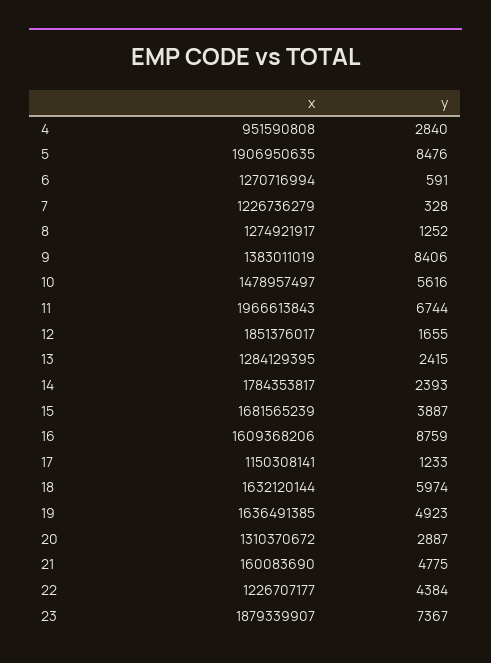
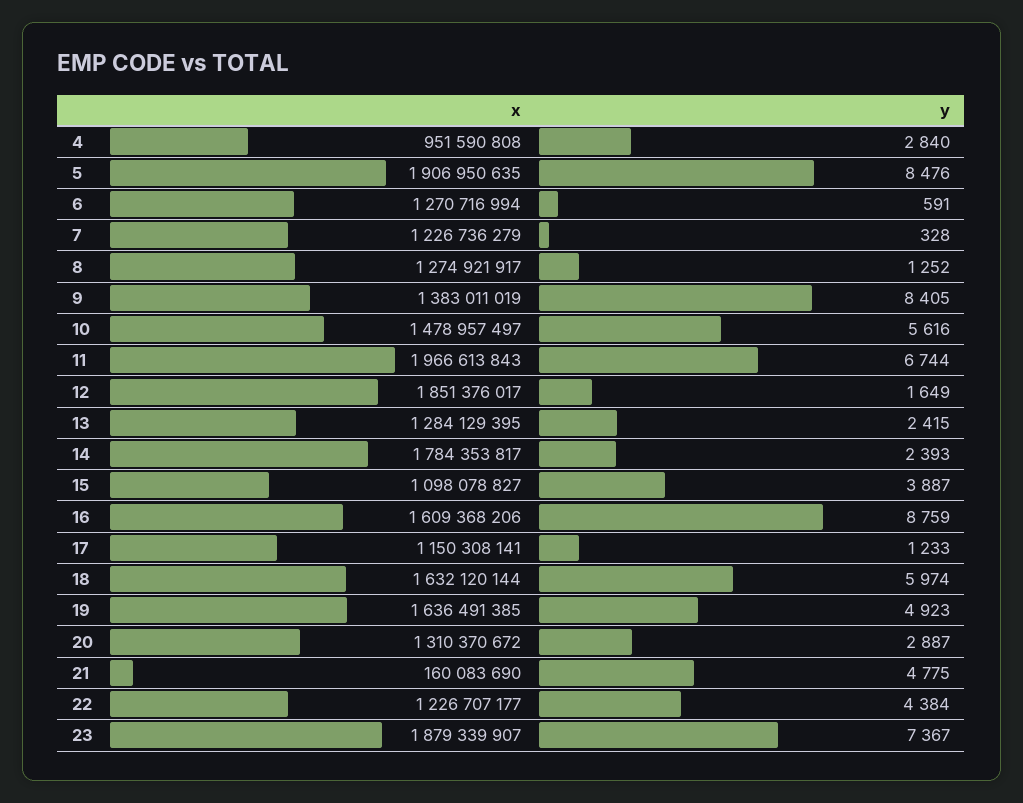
  {
    "x": {
      "4": 951590808,
      "5": 1906950635,
      "6": 1270716994,
      "7": 1226736279,
      "8": 1274921917,
      "9": 1383011019,
      "10": 1478957497,
      "11": 1966613843,
      "12": 1851376017,
      "13": 1284129395,
      "14": 1784353817,
-     "15": 1681565239,
+     "15": 1098078827,
      "16": 1609368206,
      "17": 1150308141,
      "18": 1632120144,
      "19": 1636491385,
      "20": 1310370672,
      "21": 160083690,
      "22": 1226707177,
      "23": 1879339907
    },
    "y": {
      "4": 2840,
      "5": 8476,
      "6": 591,
      "7": 328,
      "8": 1252,
-     "9": 8406,
+     "9": 8405,
      "10": 5616,
      "11": 6744,
-     "12": 1655,
+     "12": 1649,
      "13": 2415,
      "14": 2393,
      "15": 3887,
      "16": 8759,
      "17": 1233,
      "18": 5974,
      "19": 4923,
      "20": 2887,
      "21": 4775,
      "22": 4384,
      "23": 7367
    }
  }

